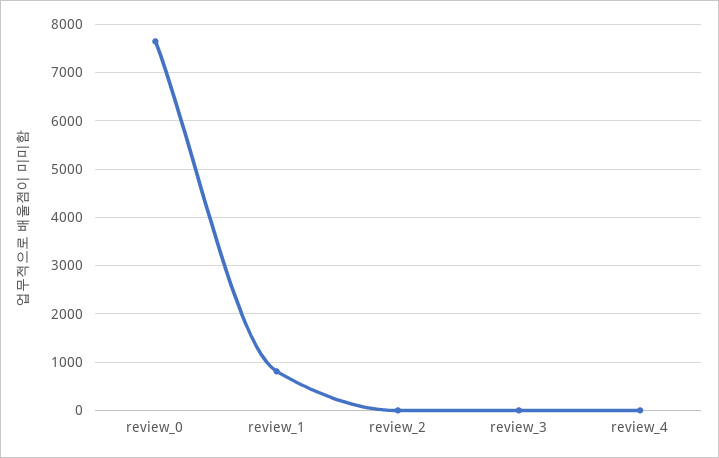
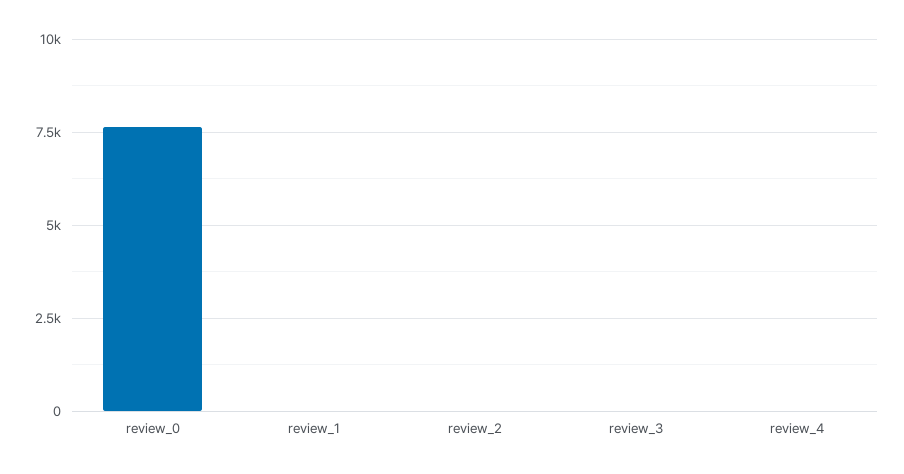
  {
    "review_0": 7600,
-   "review_1": 800,
+   "review_1": 0,
    "review_2": 0,
    "review_3": 0,
    "review_4": 0
  }

